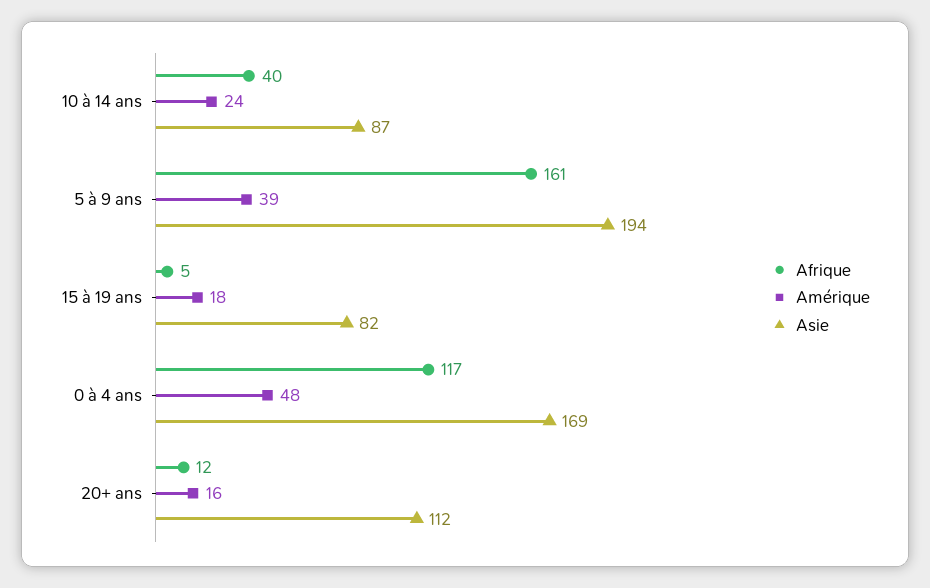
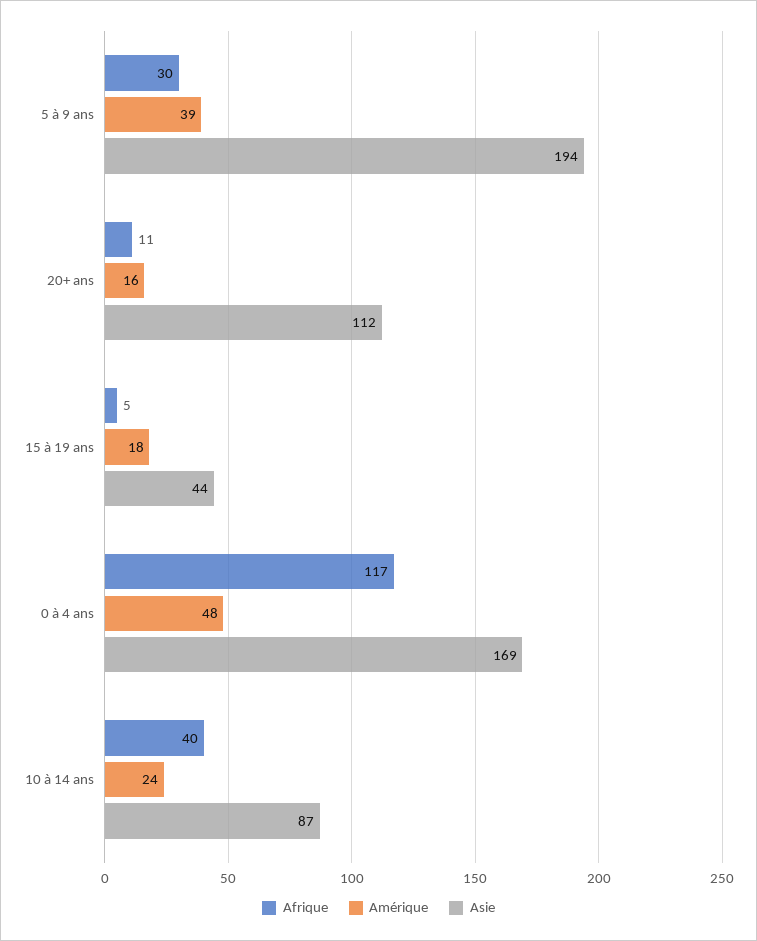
  {
    "Afrique": {
      "10 à 14 ans": 40,
-     "5 à 9 ans": 161,
+     "5 à 9 ans": 30,
      "15 à 19 ans": 5,
      "0 à 4 ans": 117,
-     "20+ ans": 12
+     "20+ ans": 11
    },
    "Amérique": {
      "10 à 14 ans": 24,
      "5 à 9 ans": 39,
      "15 à 19 ans": 18,
      "0 à 4 ans": 48,
      "20+ ans": 16
    },
    "Asie": {
      "10 à 14 ans": 87,
      "5 à 9 ans": 194,
-     "15 à 19 ans": 82,
+     "15 à 19 ans": 44,
      "0 à 4 ans": 169,
      "20+ ans": 112
    }
  }

